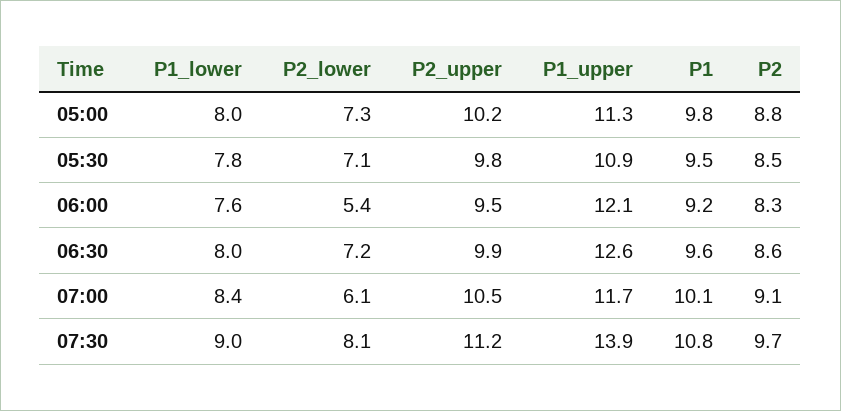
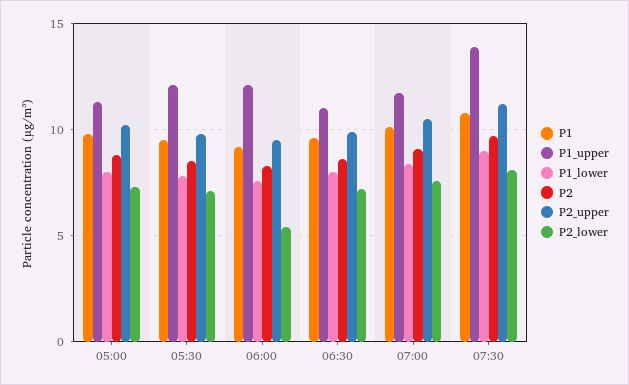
  {
    "P1_lower": {
      "05:00": 8,
      "05:30": 7.8,
      "06:00": 7.6,
      "06:30": 8,
      "07:00": 8.4,
      "07:30": 9
    },
    "P2_lower": {
      "05:00": 7.3,
      "05:30": 7.1,
      "06:00": 5.4,
      "06:30": 7.2,
-     "07:00": 6.1,
+     "07:00": 7.5,
      "07:30": 8.1
    },
    "P2_upper": {
      "05:00": 10.2,
      "05:30": 9.8,
      "06:00": 9.5,
      "06:30": 9.9,
      "07:00": 10.5,
      "07:30": 11.2
    },
    "P1_upper": {
      "05:00": 11.3,
-     "05:30": 10.9,
+     "05:30": 12,
      "06:00": 12.1,
-     "06:30": 12.6,
+     "06:30": 11,
      "07:00": 11.7,
      "07:30": 13.9
    },
    "P1": {
      "05:00": 9.8,
      "05:30": 9.5,
      "06:00": 9.2,
      "06:30": 9.6,
      "07:00": 10.1,
      "07:30": 10.8
    },
    "P2": {
      "05:00": 8.8,
      "05:30": 8.5,
      "06:00": 8.3,
      "06:30": 8.6,
      "07:00": 9.1,
      "07:30": 9.7
    }
  }

